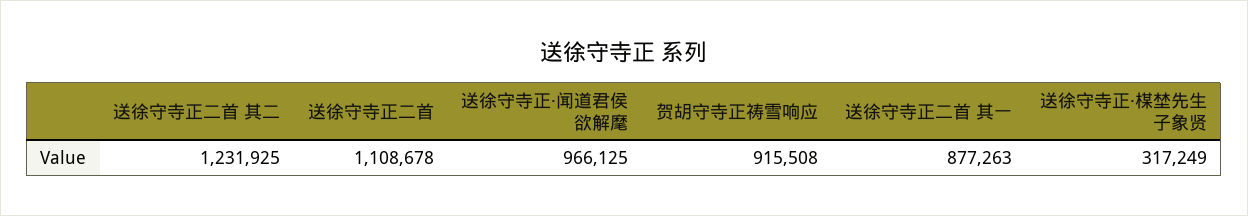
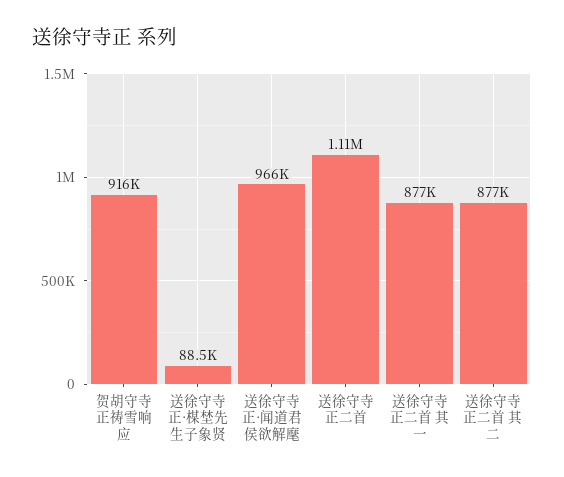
  {
-   "送徐守寺正二首 其二": 1231925,
+   "送徐守寺正二首 其二": 877000,
    "送徐守寺正二首": 1108678,
    "送徐守寺正·闻道君侯欲解麾": 966125,
    "贺胡守寺正祷雪响应": 915508,
    "送徐守寺正二首 其一": 877263,
-   "送徐守寺正·楳埜先生子象贤": 317249
+   "送徐守寺正·楳埜先生子象贤": 88500
  }

